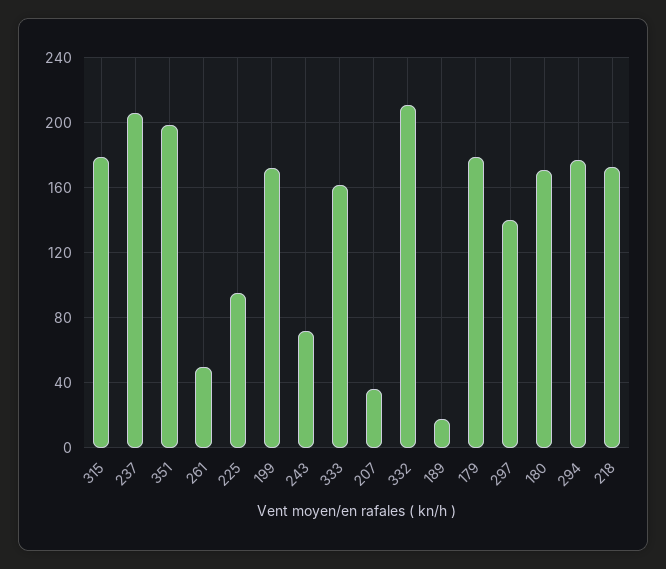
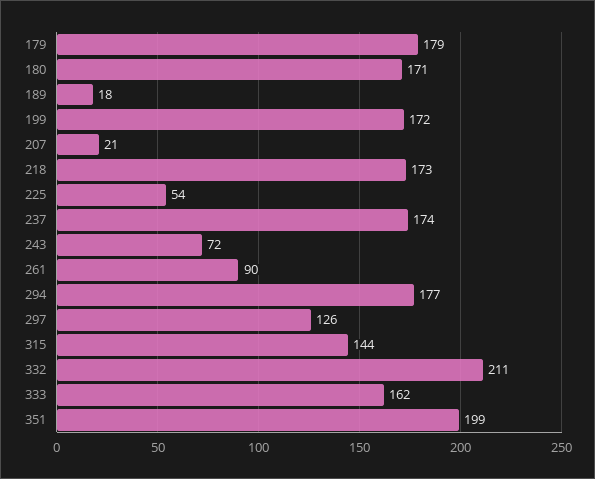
  {
-   "315": 180,
+   "315": 144,
-   "237": 205,
+   "237": 174,
    "351": 199,
-   "261": 50,
+   "261": 90,
-   "225": 95,
+   "225": 54,
    "199": 172,
    "243": 72,
    "333": 162,
-   "207": 35,
+   "207": 21,
    "332": 211,
    "189": 18,
    "179": 179,
-   "297": 140,
+   "297": 126,
    "180": 171,
    "294": 177,
    "218": 173
  }

